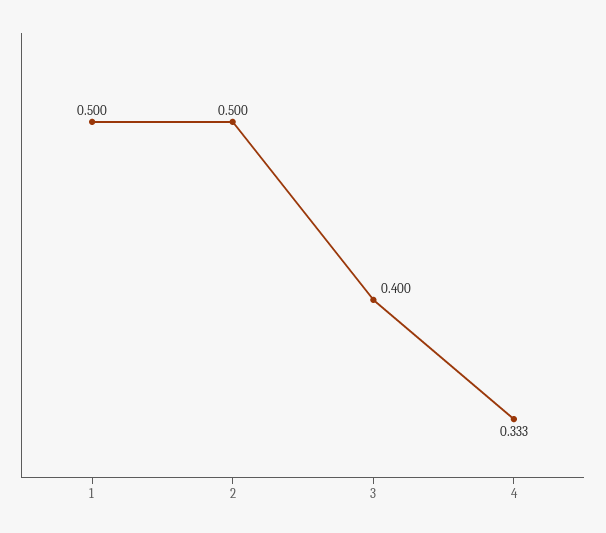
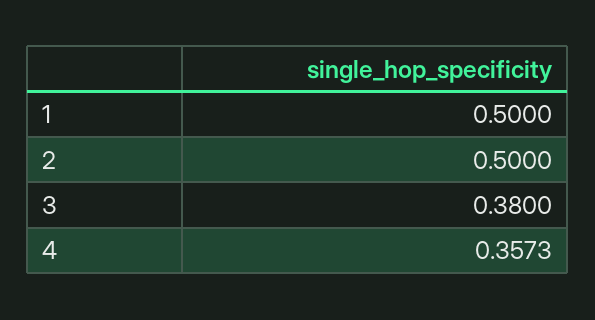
  {
    "1": 0.5,
    "2": 0.5,
-   "3": 0.4,
+   "3": 0.38,
-   "4": 0.333
+   "4": 0.3573
  }

